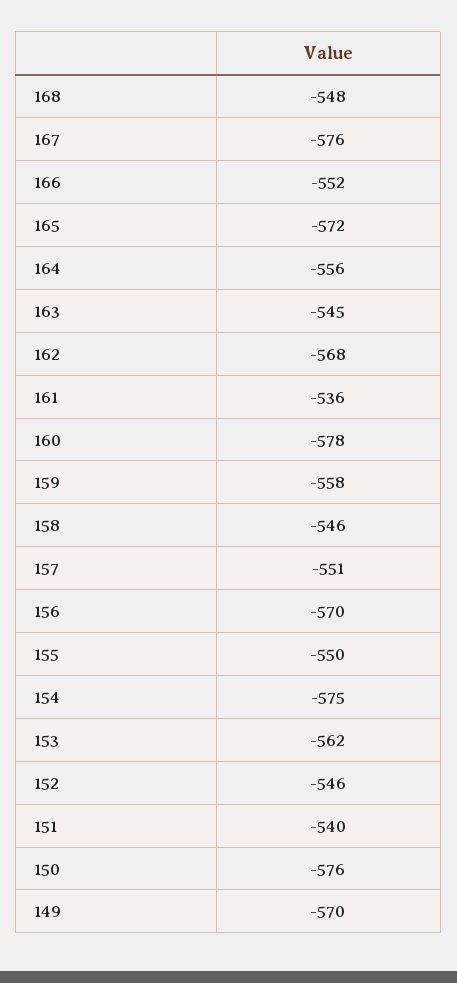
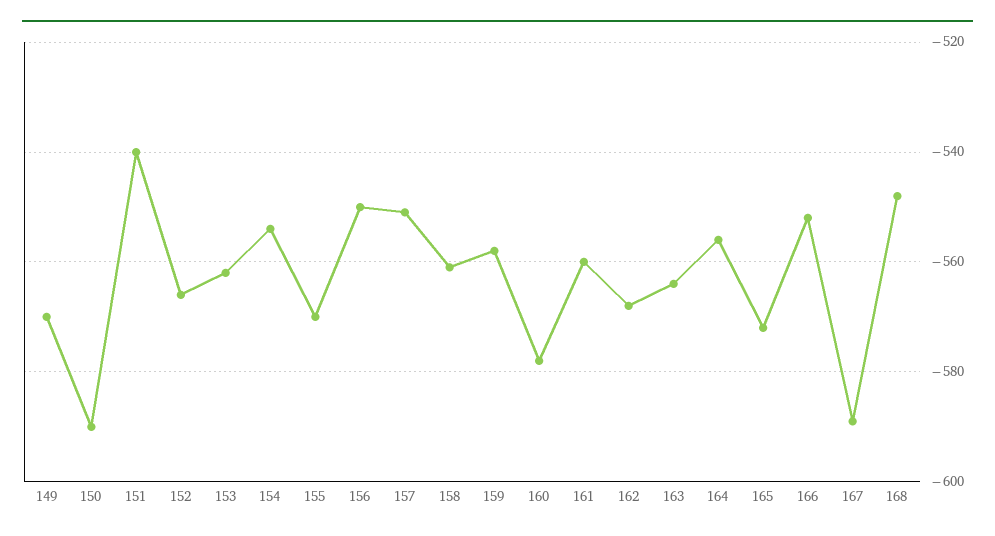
  {
    "168": -548,
-   "167": -576,
+   "167": -590,
    "166": -552,
    "165": -572,
    "164": -556,
-   "163": -545,
+   "163": -565,
    "162": -568,
-   "161": -536,
+   "161": -560,
    "160": -578,
    "159": -558,
-   "158": -546,
+   "158": -560,
    "157": -551,
-   "156": -570,
+   "156": -550,
-   "155": -550,
+   "155": -570,
-   "154": -575,
+   "154": -555,
    "153": -562,
-   "152": -546,
+   "152": -565,
    "151": -540,
-   "150": -576,
+   "150": -590,
    "149": -570
  }

